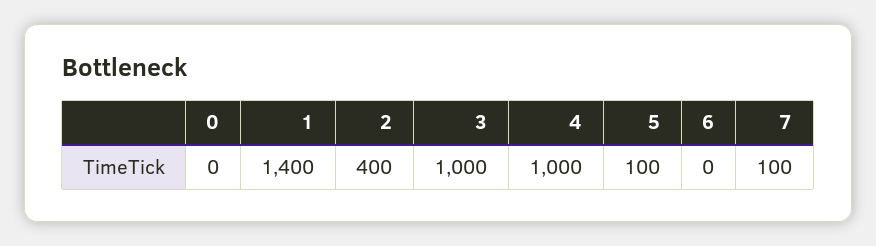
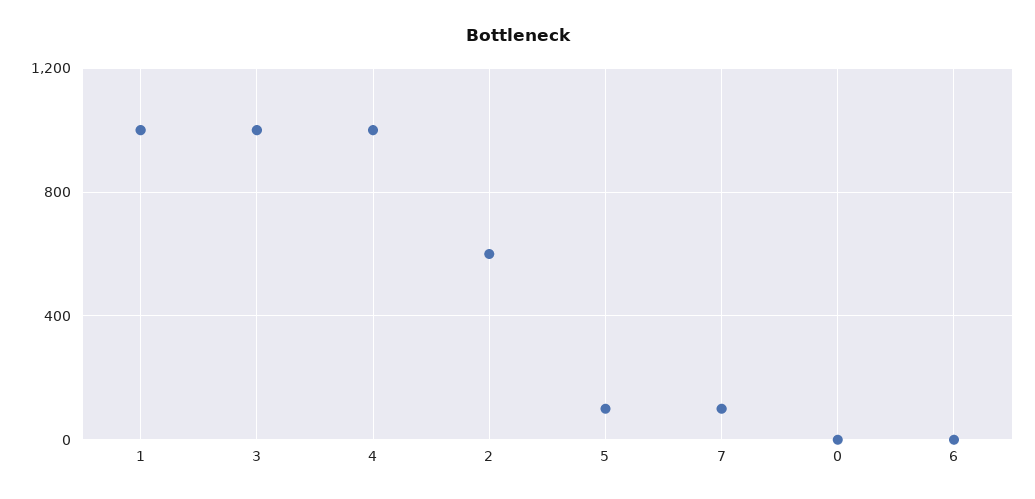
  {
    "0": 0,
-   "1": 1400,
+   "1": 1000,
-   "2": 400,
+   "2": 600,
    "3": 1000,
    "4": 1000,
    "5": 100,
    "6": 0,
    "7": 100
  }

